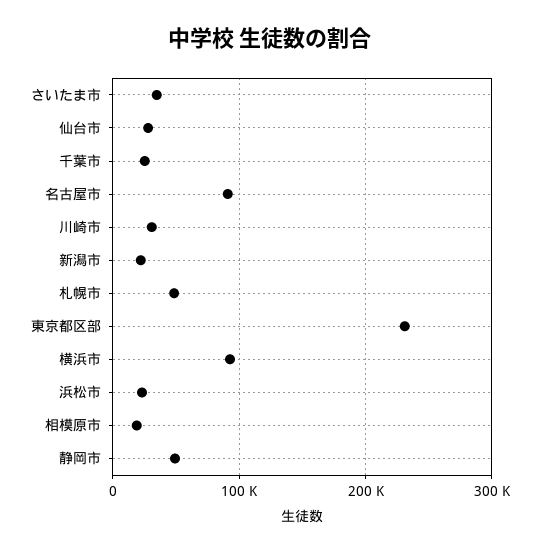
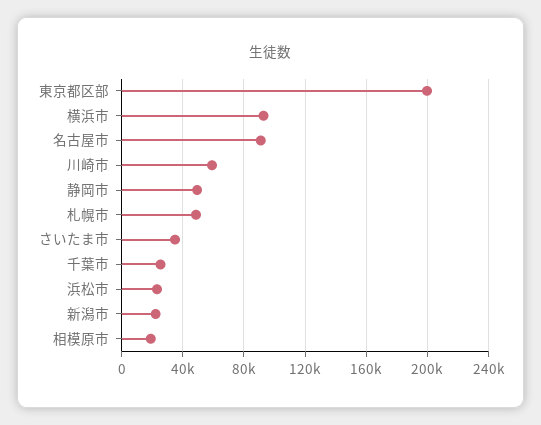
  {
    "さいたま市": 35000,
-   "仙台市": 30000,
    "千葉市": 25000,
    "名古屋市": 90000,
-   "川崎市": 30000,
+   "川崎市": 60000,
    "新潟市": 20000,
    "札幌市": 50000,
-   "東京都区部": 230000,
+   "東京都区部": 200000,
    "横浜市": 95000,
    "浜松市": 25000,
    "相模原市": 20000,
    "静岡市": 50000
  }

